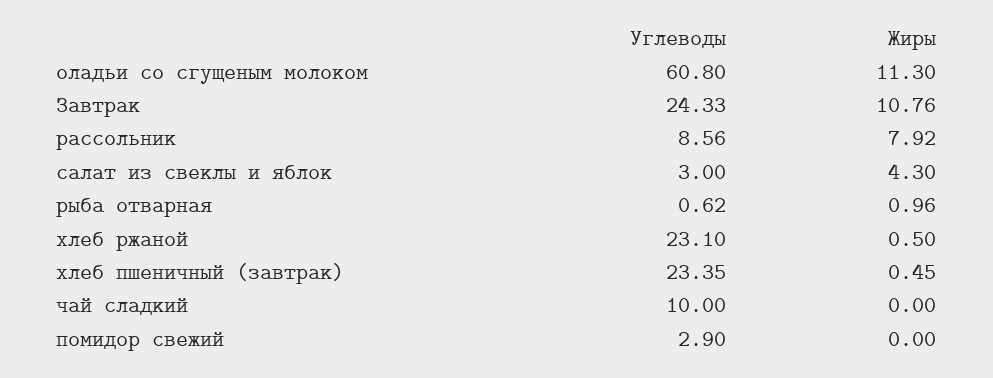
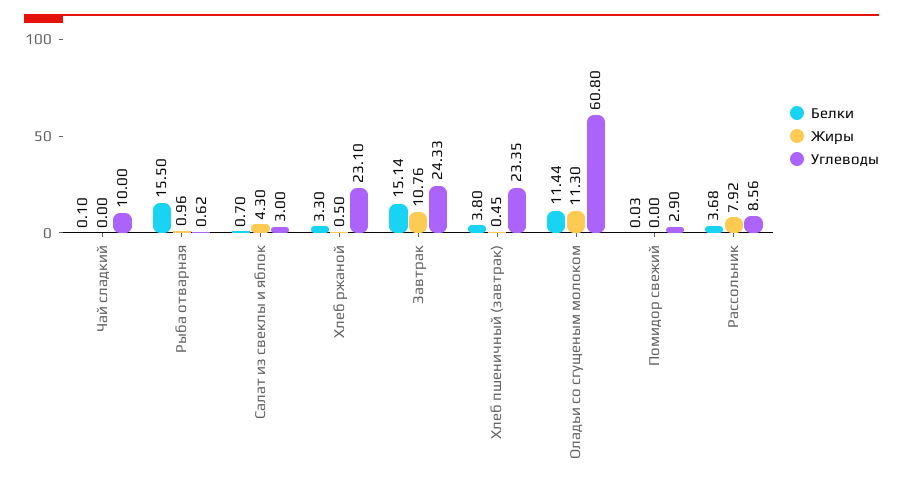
  {
    "Углеводы": {
      "оладьи со сгущеным молоком": 60.8,
      "Завтрак": 24.33,
      "рассольник": 8.56,
      "салат из свеклы и яблок": 3,
      "рыба отварная": 0.62,
      "хлеб ржаной": 23.1,
      "хлеб пшеничный (завтрак)": 23.35,
      "чай сладкий": 10,
      "помидор свежий": 2.9
    },
    "Жиры": {
      "оладьи со сгущеным молоком": 11.3,
      "Завтрак": 10.76,
      "рассольник": 7.92,
      "салат из свеклы и яблок": 4.3,
      "рыба отварная": 0.96,
      "хлеб ржаной": 0.5,
      "хлеб пшеничный (завтрак)": 0.45,
      "чай сладкий": 0,
      "помидор свежий": 0
-   }
+   },
+   "Белки": {
+     "чай сладкий": 0.1,
+     "рыба отварная": 15.5,
+     "салат из свеклы и яблок": 0.7,
+     "хлеб ржаной": 3.3,
+     "Завтрак": 15.14,
+     "хлеб пшеничный (завтрак)": 3.8,
+     "оладьи со сгущеным молоком": 11.44,
+     "помидор свежий": 0.03,
+     "рассольник": 3.68
+   }
  }

